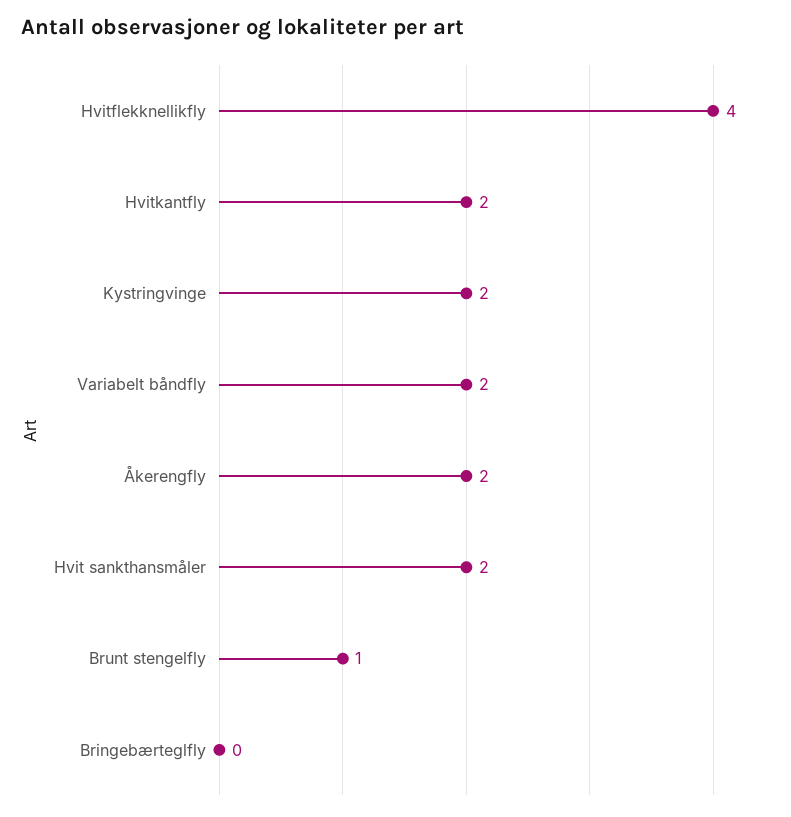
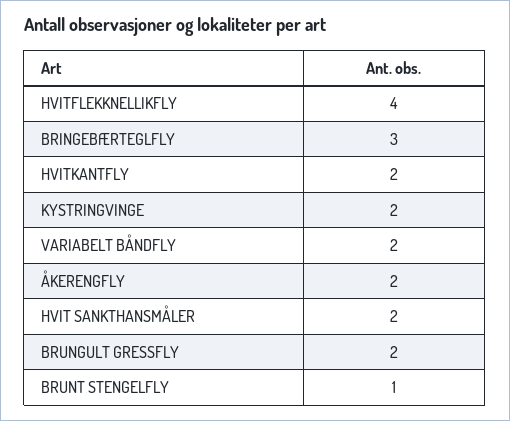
  {
    "Hvitflekknellikfly": 4,
    "Hvitkantfly": 2,
    "Kystringvinge": 2,
    "Variabelt båndfly": 2,
    "Åkerengfly": 2,
    "Hvit sankthansmåler": 2,
    "Brunt stengelfly": 1,
-   "Bringebærteglfly": 0
+   "Bringebærteglfly": 3,
+   "BRUNGULT GRESSFLY": 2
  }

